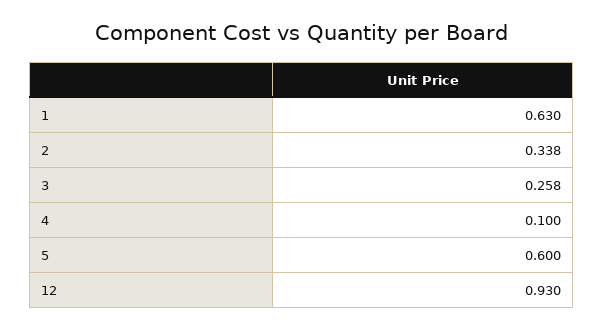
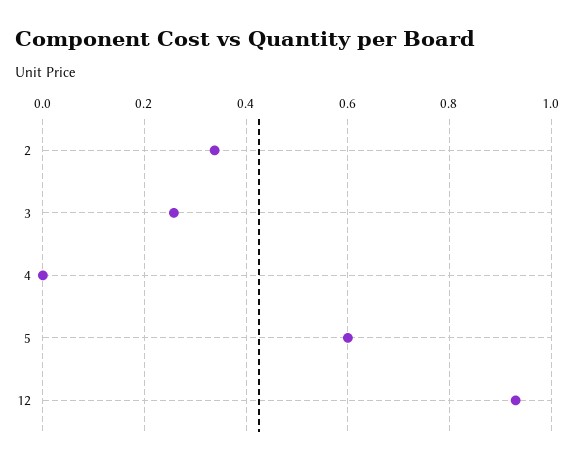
  {
-   "1": 0.63,
    "2": 0.338,
    "3": 0.258,
-   "4": 0.1,
+   "4": 0,
    "5": 0.6,
    "12": 0.93
  }

